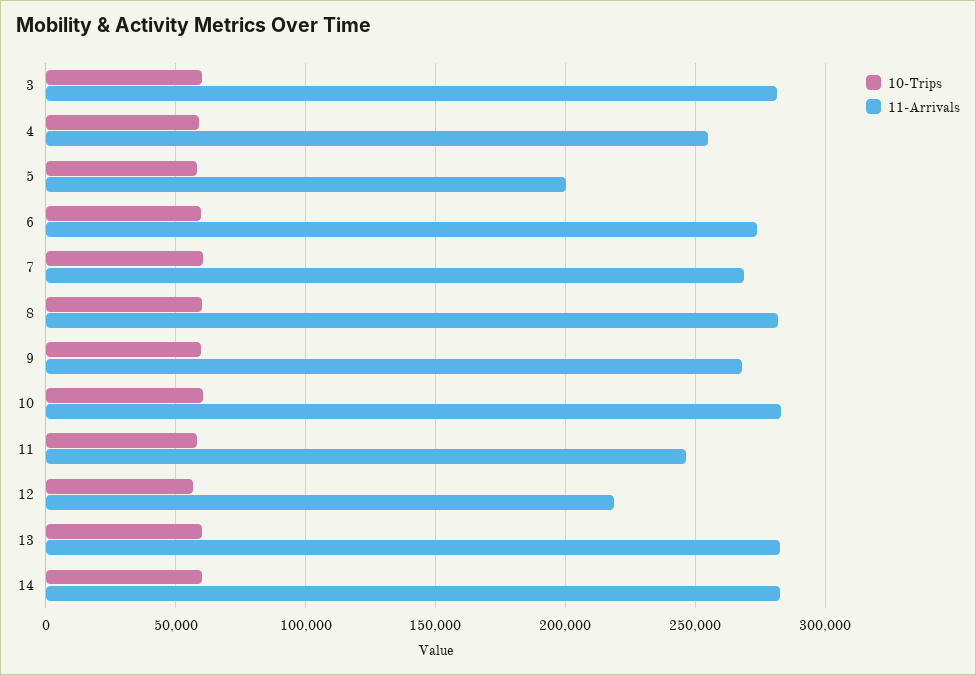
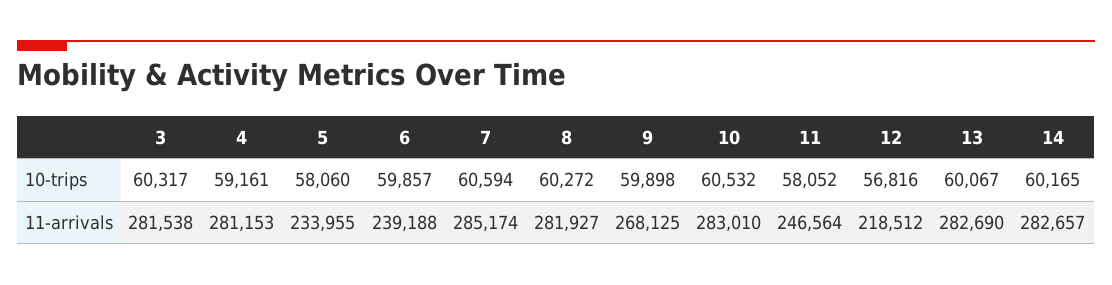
  {
    "10-Trips": {
      "3": 60317,
      "4": 59161,
      "5": 58060,
      "6": 59857,
      "7": 60594,
      "8": 60272,
      "9": 59898,
      "10": 60532,
      "11": 58052,
      "12": 56816,
      "13": 60067,
      "14": 60165
    },
    "11-Arrivals": {
      "3": 281538,
-     "4": 255000,
+     "4": 281153,
-     "5": 200000,
+     "5": 233955,
-     "6": 275000,
+     "6": 239188,
-     "7": 270000,
+     "7": 285174,
      "8": 281927,
      "9": 268125,
      "10": 283010,
      "11": 246564,
      "12": 218512,
      "13": 282690,
      "14": 282657
    }
  }

